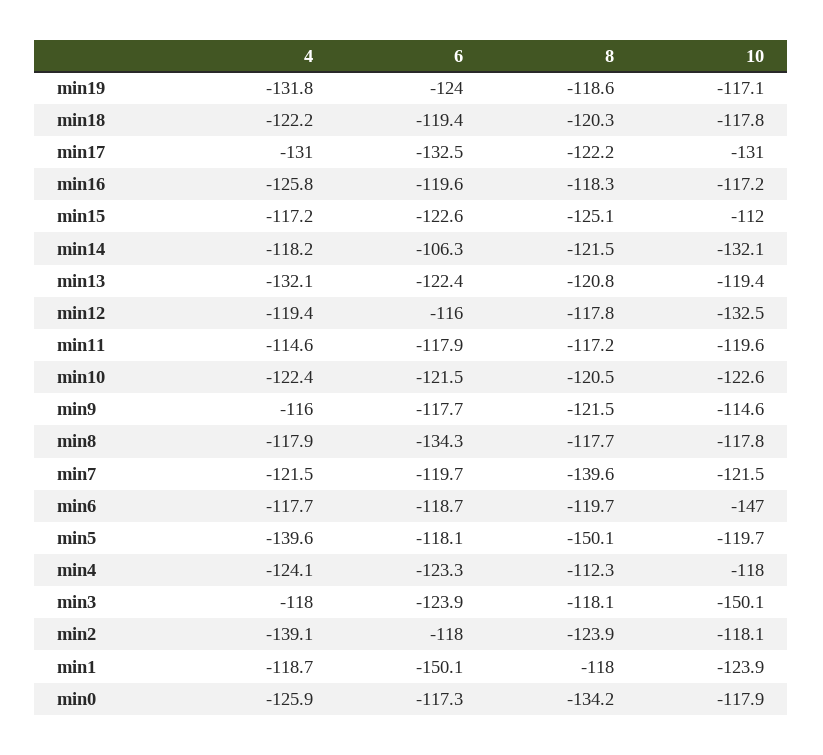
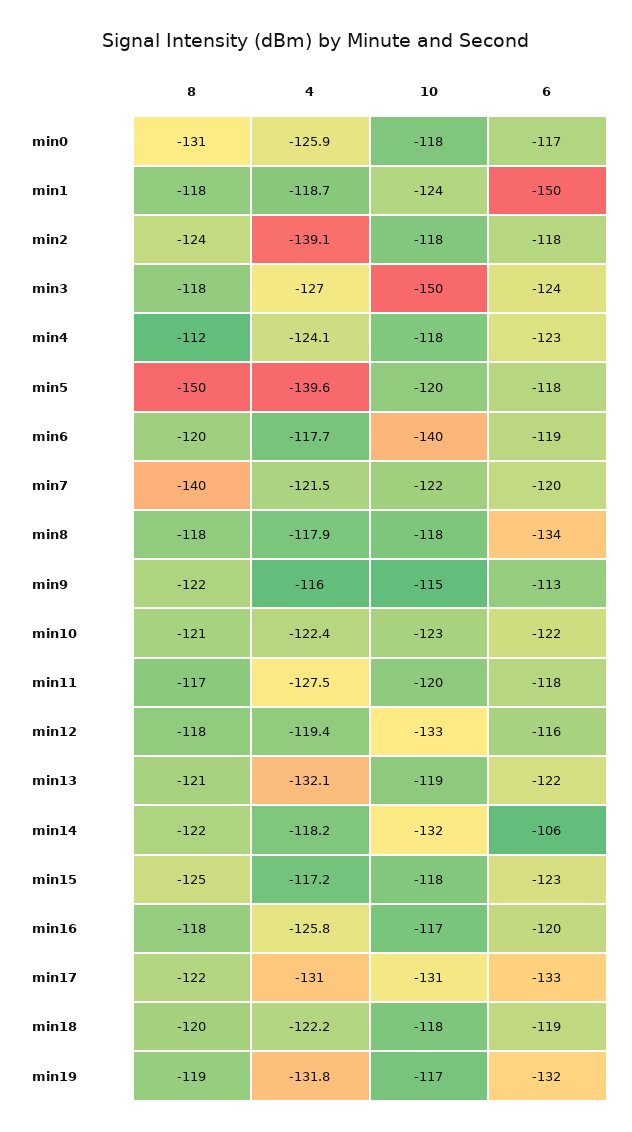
  {
    "4": {
      "min19": -131.8,
      "min18": -122.2,
      "min17": -131,
      "min16": -125.8,
      "min15": -117.2,
      "min14": -118.2,
      "min13": -132.1,
      "min12": -119.4,
-     "min11": -114.6,
+     "min11": -127.5,
      "min10": -122.4,
      "min9": -116,
      "min8": -117.9,
      "min7": -121.5,
      "min6": -117.7,
      "min5": -139.6,
      "min4": -124.1,
-     "min3": -118,
+     "min3": -127,
      "min2": -139.1,
      "min1": -118.7,
      "min0": -125.9
    },
    "6": {
-     "min19": -124,
+     "min19": -132,
      "min18": -119.4,
      "min17": -132.5,
      "min16": -119.6,
      "min15": -122.6,
      "min14": -106.3,
      "min13": -122.4,
      "min12": -116,
      "min11": -117.9,
      "min10": -121.5,
-     "min9": -117.7,
+     "min9": -113,
      "min8": -134.3,
      "min7": -119.7,
      "min6": -118.7,
      "min5": -118.1,
      "min4": -123.3,
      "min3": -123.9,
      "min2": -118,
      "min1": -150.1,
      "min0": -117.3
    },
    "8": {
      "min19": -118.6,
      "min18": -120.3,
      "min17": -122.2,
      "min16": -118.3,
      "min15": -125.1,
      "min14": -121.5,
      "min13": -120.8,
      "min12": -117.8,
      "min11": -117.2,
      "min10": -120.5,
      "min9": -121.5,
      "min8": -117.7,
      "min7": -139.6,
      "min6": -119.7,
      "min5": -150.1,
      "min4": -112.3,
      "min3": -118.1,
      "min2": -123.9,
      "min1": -118,
-     "min0": -134.2
+     "min0": -131
    },
    "10": {
      "min19": -117.1,
      "min18": -117.8,
      "min17": -131,
      "min16": -117.2,
-     "min15": -112,
+     "min15": -118,
      "min14": -132.1,
      "min13": -119.4,
      "min12": -132.5,
      "min11": -119.6,
      "min10": -122.6,
      "min9": -114.6,
      "min8": -117.8,
      "min7": -121.5,
-     "min6": -147,
+     "min6": -140,
      "min5": -119.7,
      "min4": -118,
      "min3": -150.1,
      "min2": -118.1,
      "min1": -123.9,
      "min0": -117.9
    }
  }

